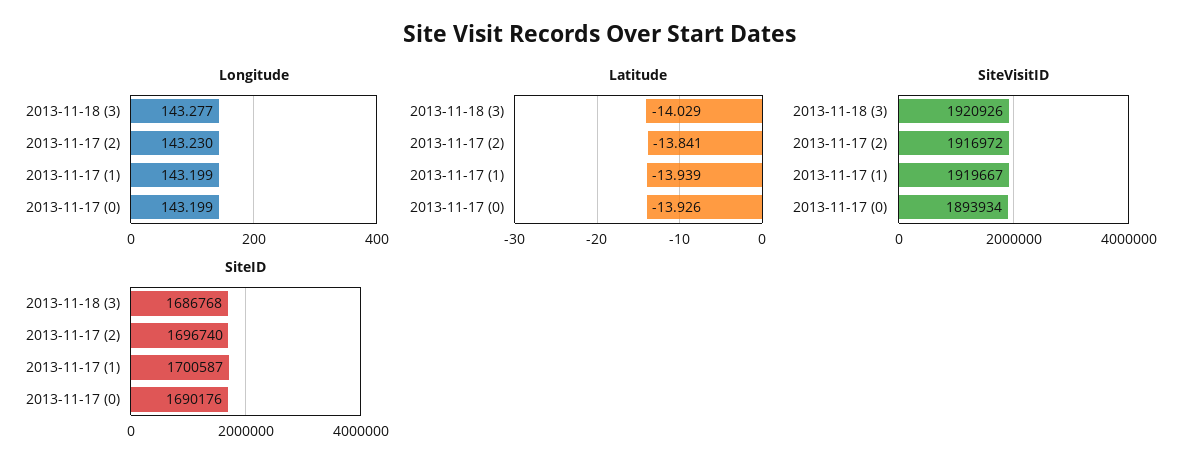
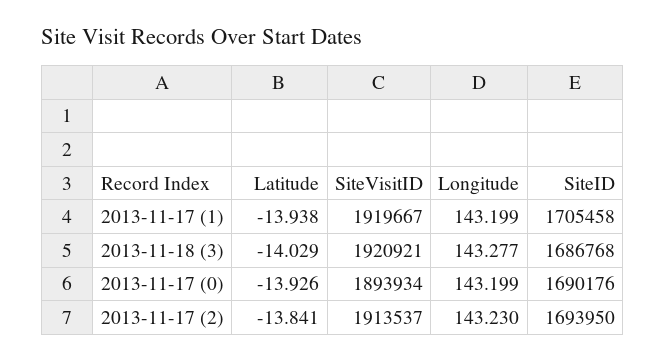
  {
    "Longitude": {
      "2013-11-18 (3)": 143.277,
      "2013-11-17 (2)": 143.23,
      "2013-11-17 (1)": 143.199,
      "2013-11-17 (0)": 143.199
    },
    "Latitude": {
      "2013-11-18 (3)": -14.029,
      "2013-11-17 (2)": -13.841,
-     "2013-11-17 (1)": -13.939,
+     "2013-11-17 (1)": -13.938,
      "2013-11-17 (0)": -13.926
    },
    "SiteVisitID": {
-     "2013-11-18 (3)": 1920926,
+     "2013-11-18 (3)": 1920921,
-     "2013-11-17 (2)": 1916972,
+     "2013-11-17 (2)": 1913537,
      "2013-11-17 (1)": 1919667,
      "2013-11-17 (0)": 1893934
    },
    "SiteID": {
      "2013-11-18 (3)": 1686768,
-     "2013-11-17 (2)": 1696740,
+     "2013-11-17 (2)": 1693950,
-     "2013-11-17 (1)": 1700587,
+     "2013-11-17 (1)": 1705458,
      "2013-11-17 (0)": 1690176
    }
  }

